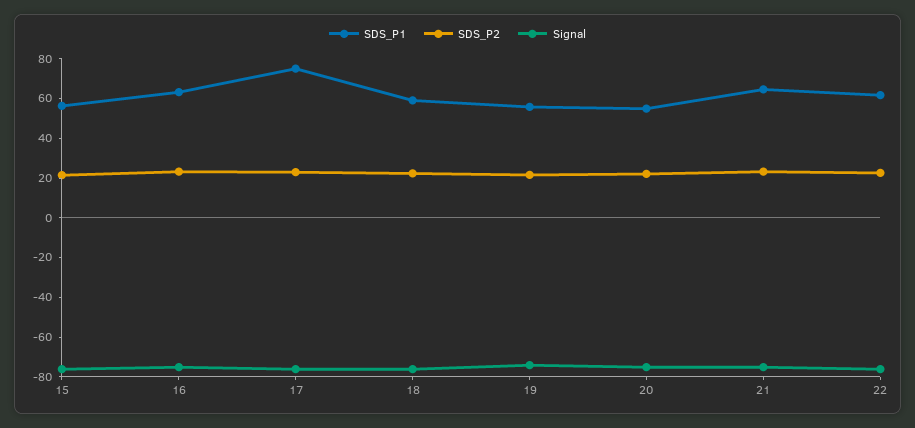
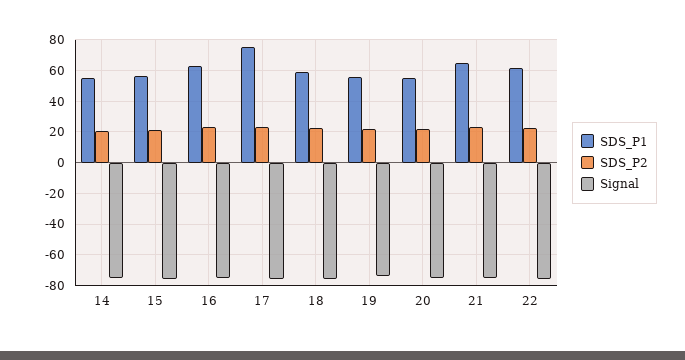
  {
    "SDS_P1": {
      "15": 55,
      "16": 65,
      "17": 75,
      "18": 60,
      "19": 55,
      "20": 55,
      "21": 65,
-     "22": 60
+     "22": 60,
+     "14": 55
    },
    "SDS_P2": {
      "15": 20,
      "16": 25,
      "17": 25,
      "18": 20,
      "19": 20,
      "20": 20,
      "21": 25,
-     "22": 25
+     "22": 25,
+     "14": 20
    },
    "Signal": {
      "15": -75,
      "16": -75,
      "17": -75,
      "18": -75,
      "19": -75,
      "20": -75,
      "21": -75,
-     "22": -75
+     "22": -75,
+     "14": -75
    }
  }

